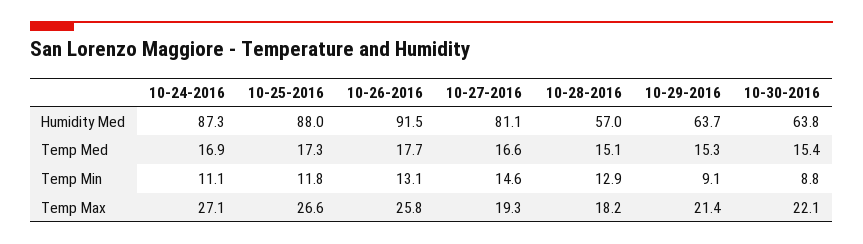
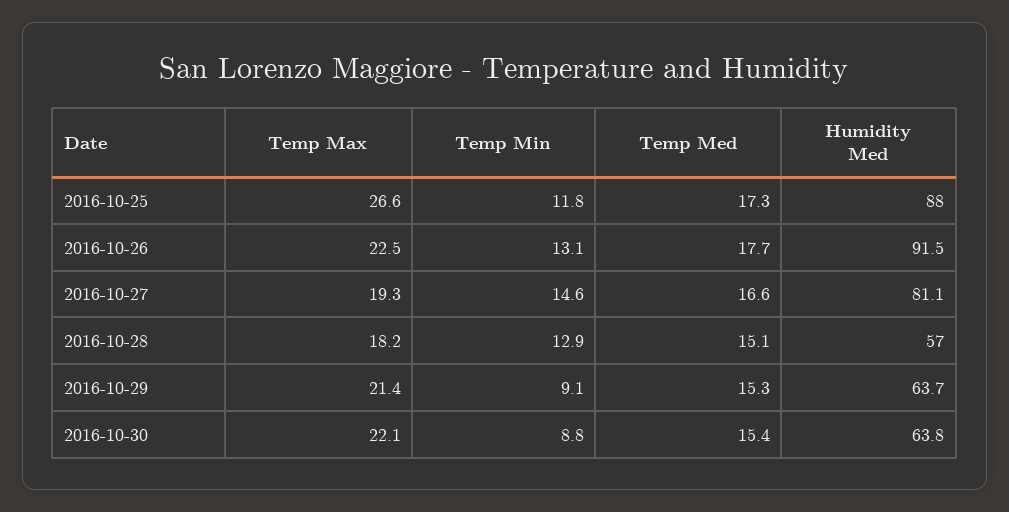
  {
-   "10-24-2016": {
-     "Humidity Med": 87.3,
-     "Temp Med": 16.9,
-     "Temp Min": 11.1,
-     "Temp Max": 27.1
-   },
    "10-25-2016": {
      "Humidity Med": 88,
      "Temp Med": 17.3,
      "Temp Min": 11.8,
      "Temp Max": 26.6
    },
    "10-26-2016": {
      "Humidity Med": 91.5,
      "Temp Med": 17.7,
      "Temp Min": 13.1,
-     "Temp Max": 25.8
+     "Temp Max": 22.5
    },
    "10-27-2016": {
      "Humidity Med": 81.1,
      "Temp Med": 16.6,
      "Temp Min": 14.6,
      "Temp Max": 19.3
    },
    "10-28-2016": {
      "Humidity Med": 57,
      "Temp Med": 15.1,
      "Temp Min": 12.9,
      "Temp Max": 18.2
    },
    "10-29-2016": {
      "Humidity Med": 63.7,
      "Temp Med": 15.3,
      "Temp Min": 9.1,
      "Temp Max": 21.4
    },
    "10-30-2016": {
      "Humidity Med": 63.8,
      "Temp Med": 15.4,
      "Temp Min": 8.8,
      "Temp Max": 22.1
    }
  }

